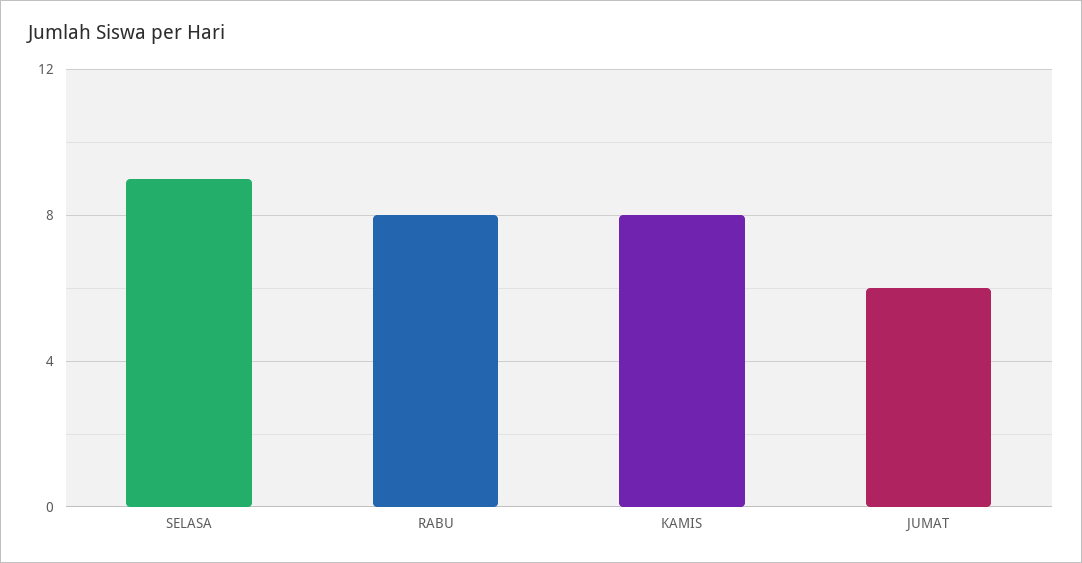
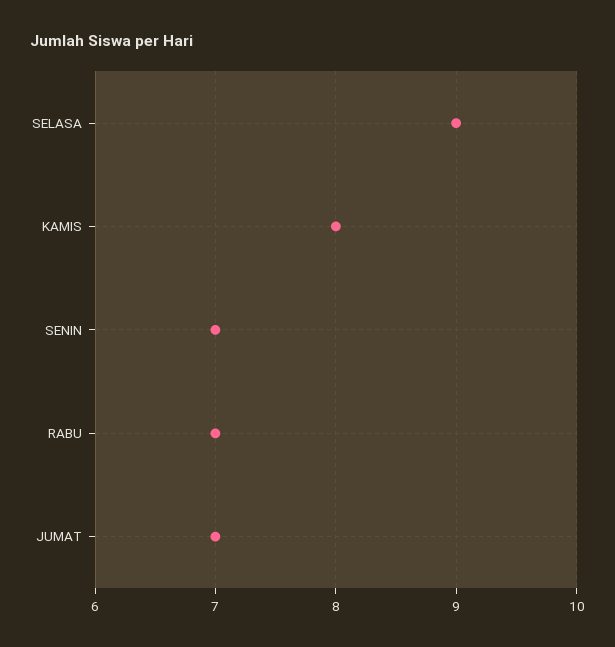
  {
    "SELASA": 9,
-   "RABU": 8,
+   "RABU": 7,
    "KAMIS": 8,
-   "JUMAT": 6
+   "JUMAT": 7,
+   "SENIN": 7
  }

